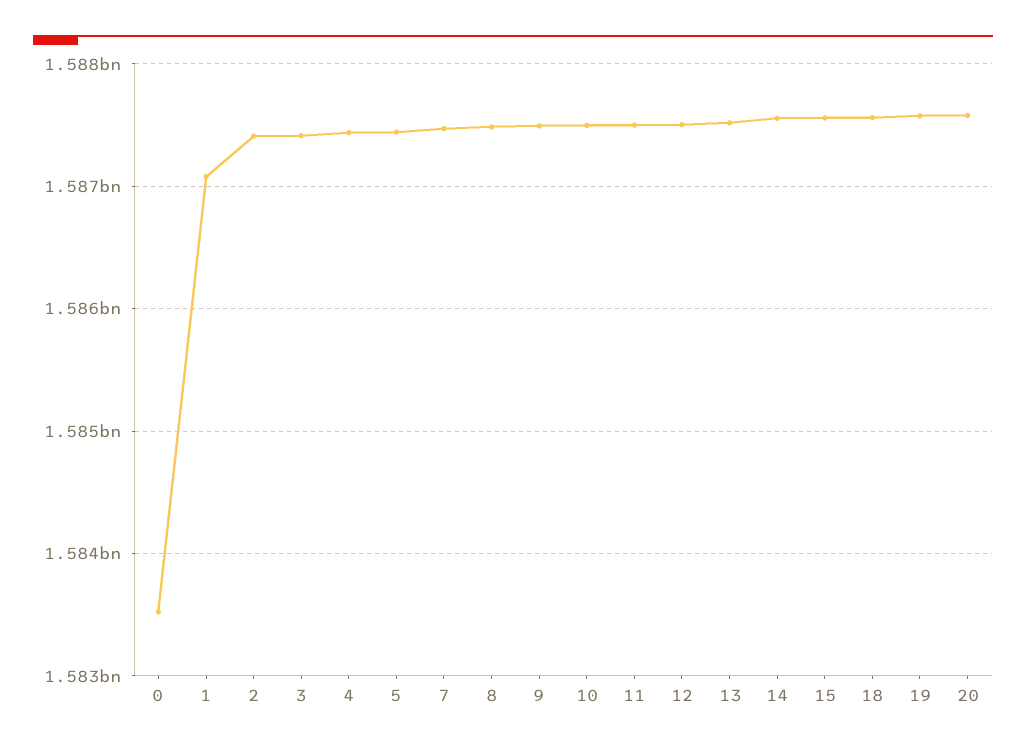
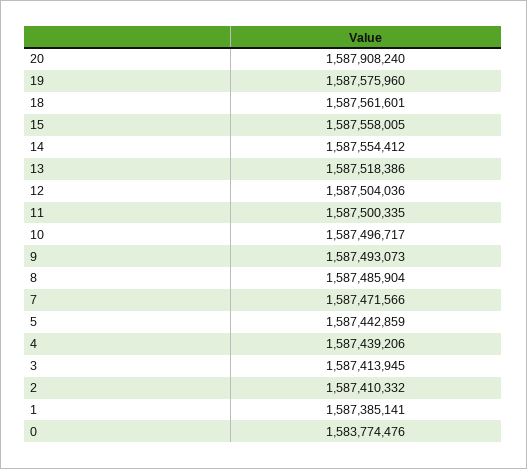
  {
-   "0": 1583500000,
+   "0": 1583774476,
-   "1": 1587100000,
+   "1": 1587385141,
    "2": 1587410332,
    "3": 1587413945,
    "4": 1587439206,
    "5": 1587442859,
    "7": 1587471566,
    "8": 1587485904,
    "9": 1587493073,
    "10": 1587496717,
    "11": 1587500335,
    "12": 1587504036,
    "13": 1587518386,
    "14": 1587554412,
    "15": 1587558005,
    "18": 1587561601,
    "19": 1587575960,
-   "20": 1587600000
+   "20": 1587908240
  }

